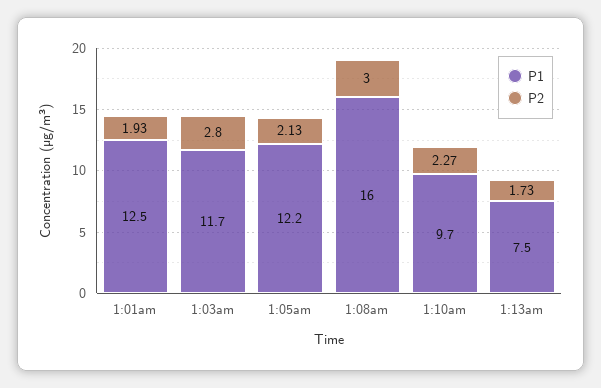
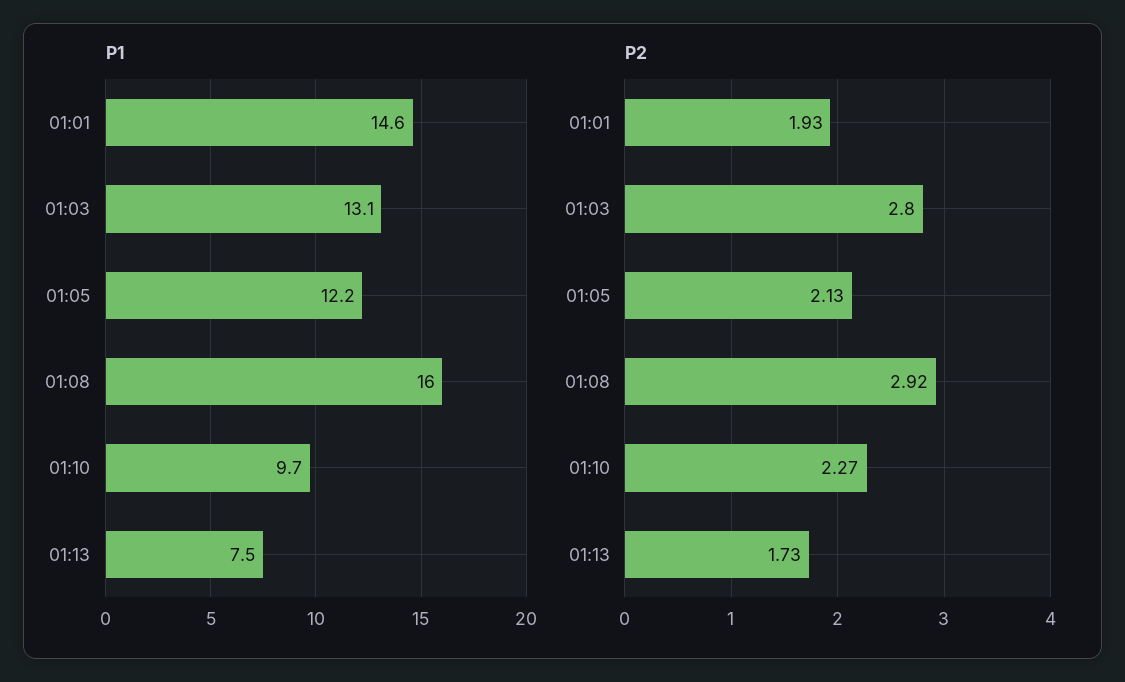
  {
    "P1": {
-     "1:01am": 12.5,
+     "1:01am": 14.6,
-     "1:03am": 11.7,
+     "1:03am": 13.1,
      "1:05am": 12.2,
      "1:08am": 16,
      "1:10am": 9.7,
      "1:13am": 7.5
    },
    "P2": {
      "1:01am": 1.93,
      "1:03am": 2.8,
      "1:05am": 2.13,
-     "1:08am": 3,
+     "1:08am": 2.92,
      "1:10am": 2.27,
      "1:13am": 1.73
    }
  }

